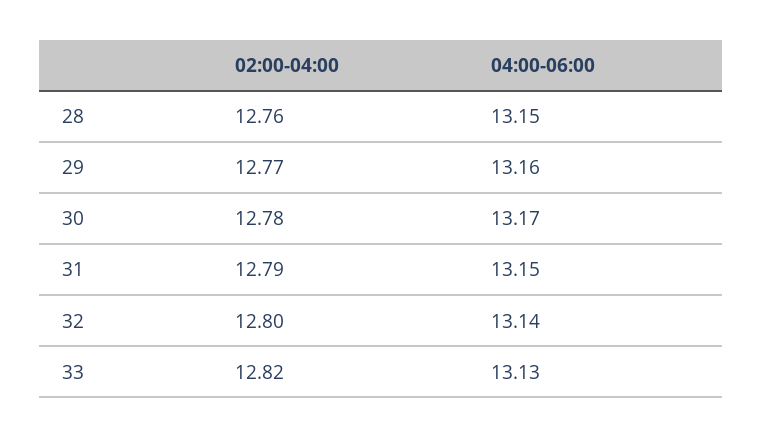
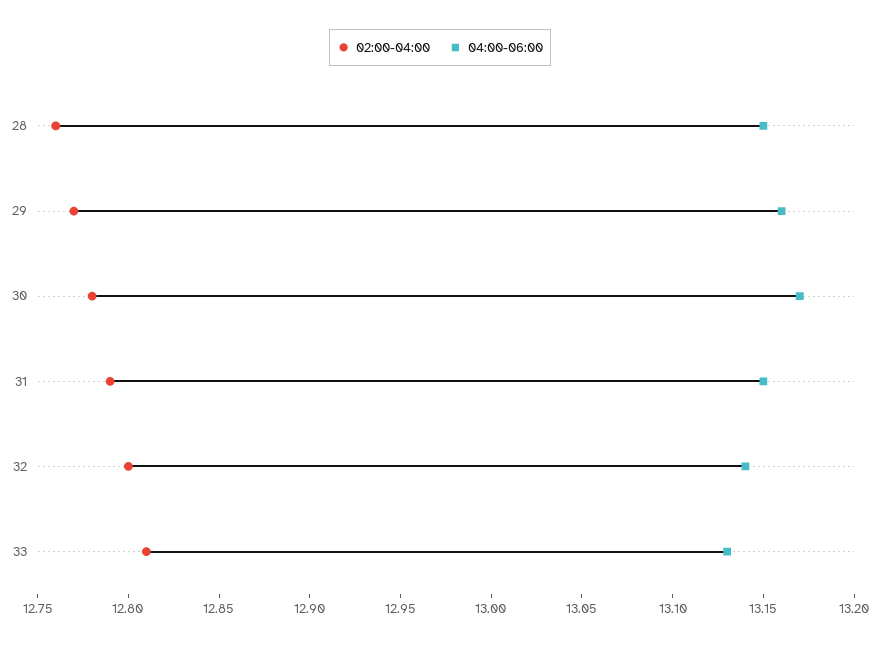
  {
    "02:00-04:00": {
      "28": 12.76,
      "29": 12.77,
      "30": 12.78,
      "31": 12.79,
      "32": 12.8,
-     "33": 12.82
+     "33": 12.81
    },
    "04:00-06:00": {
      "28": 13.15,
      "29": 13.16,
      "30": 13.17,
      "31": 13.15,
      "32": 13.14,
      "33": 13.13
    }
  }

